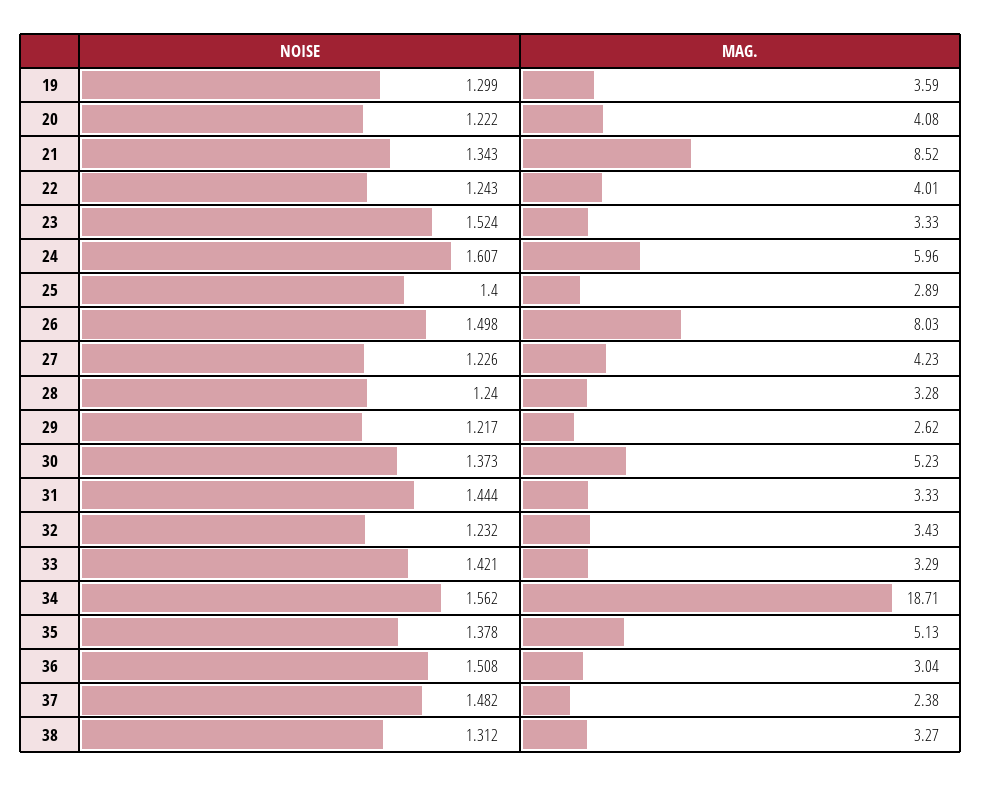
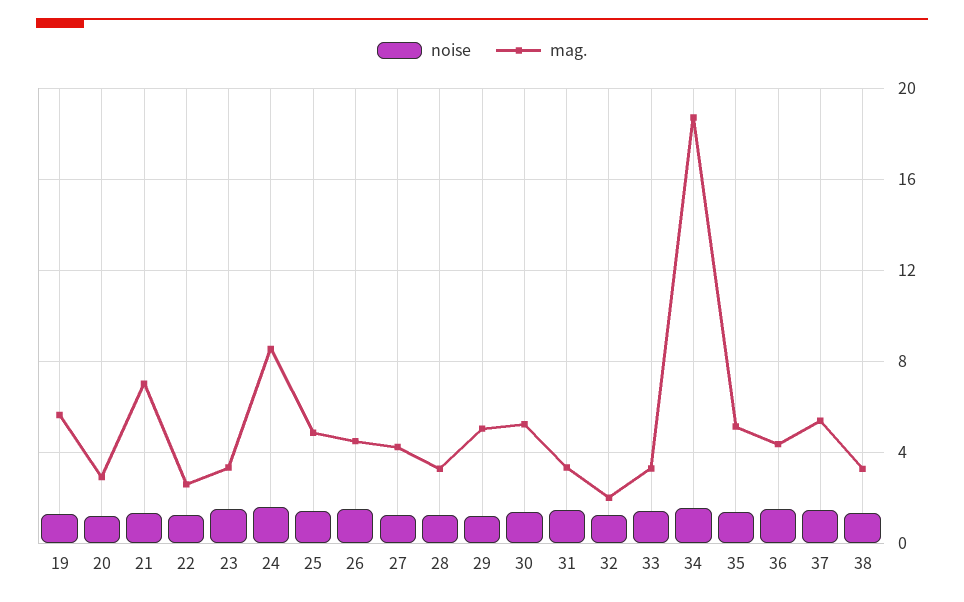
  {
    "NOISE": {
      "19": 1.299,
      "20": 1.222,
      "21": 1.343,
      "22": 1.243,
      "23": 1.524,
      "24": 1.607,
      "25": 1.4,
      "26": 1.498,
      "27": 1.226,
      "28": 1.24,
      "29": 1.217,
      "30": 1.373,
      "31": 1.444,
      "32": 1.232,
      "33": 1.421,
      "34": 1.562,
      "35": 1.378,
      "36": 1.508,
      "37": 1.482,
      "38": 1.312
    },
    "MAG.": {
-     "19": 3.59,
+     "19": 5.5,
-     "20": 4.08,
+     "20": 3,
-     "21": 8.52,
+     "21": 7,
-     "22": 4.01,
+     "22": 2.5,
      "23": 3.33,
-     "24": 5.96,
+     "24": 8.5,
-     "25": 2.89,
+     "25": 5,
-     "26": 8.03,
+     "26": 4.5,
      "27": 4.23,
      "28": 3.28,
-     "29": 2.62,
+     "29": 5,
      "30": 5.23,
      "31": 3.33,
-     "32": 3.43,
+     "32": 2,
      "33": 3.29,
      "34": 18.71,
      "35": 5.13,
-     "36": 3.04,
+     "36": 4.5,
-     "37": 2.38,
+     "37": 5.5,
      "38": 3.27
    }
  }

